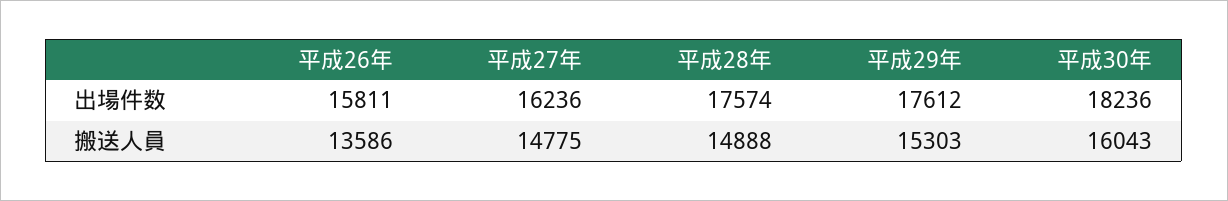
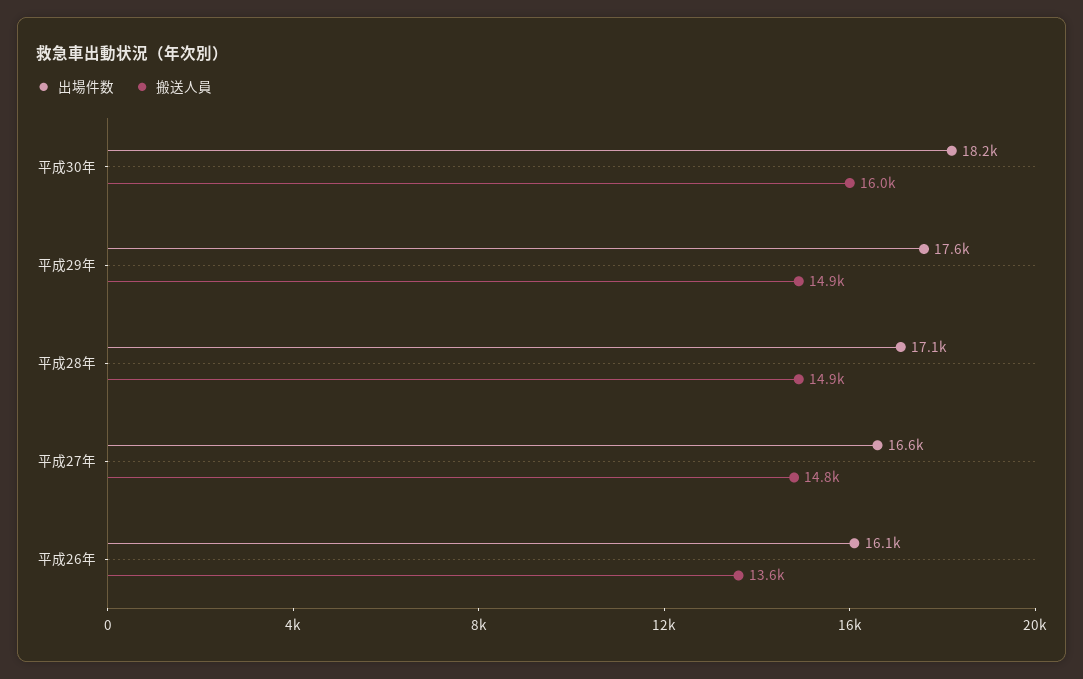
  {
    "出場件数": {
-     "平成26年": 15811,
+     "平成26年": 16100,
-     "平成27年": 16236,
+     "平成27年": 16600,
-     "平成28年": 17574,
+     "平成28年": 17100,
      "平成29年": 17612,
      "平成30年": 18236
    },
    "搬送人員": {
      "平成26年": 13586,
      "平成27年": 14775,
      "平成28年": 14888,
-     "平成29年": 15303,
+     "平成29年": 14900,
      "平成30年": 16043
    }
  }

